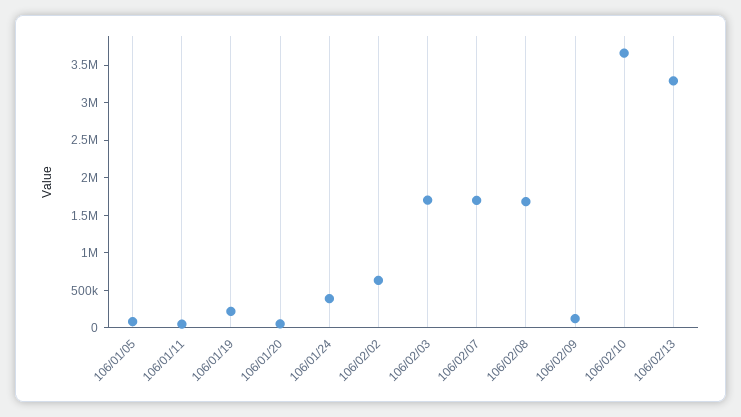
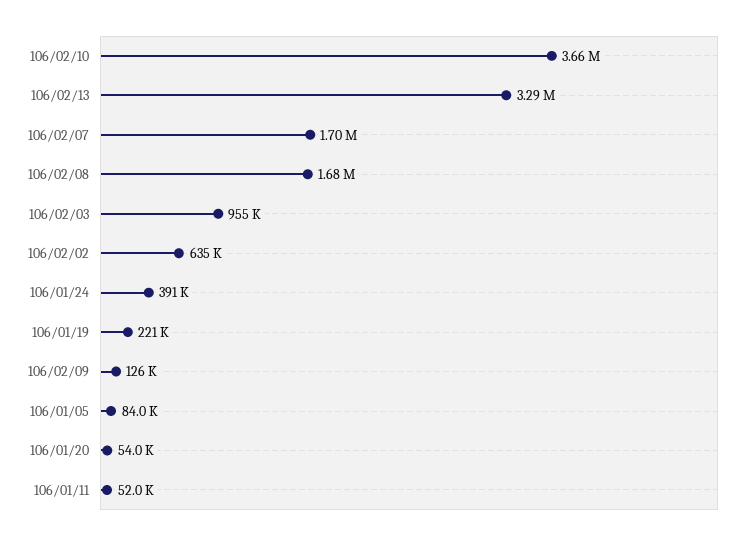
  {
    "106/01/05": 84000,
    "106/01/11": 52000,
    "106/01/19": 221000,
    "106/01/20": 54000,
    "106/01/24": 391000,
    "106/02/02": 635000,
-   "106/02/03": 1750000,
+   "106/02/03": 955000,
    "106/02/07": 1700000,
    "106/02/08": 1680000,
    "106/02/09": 126000,
    "106/02/10": 3660000,
    "106/02/13": 3290000
  }

